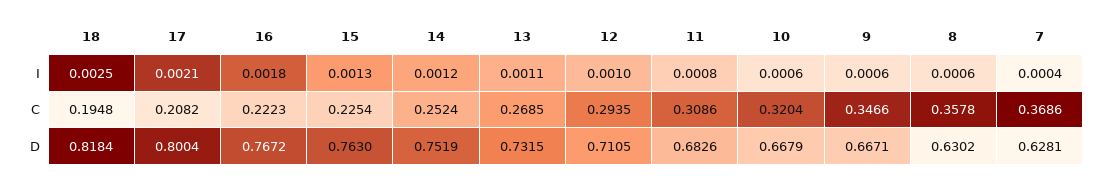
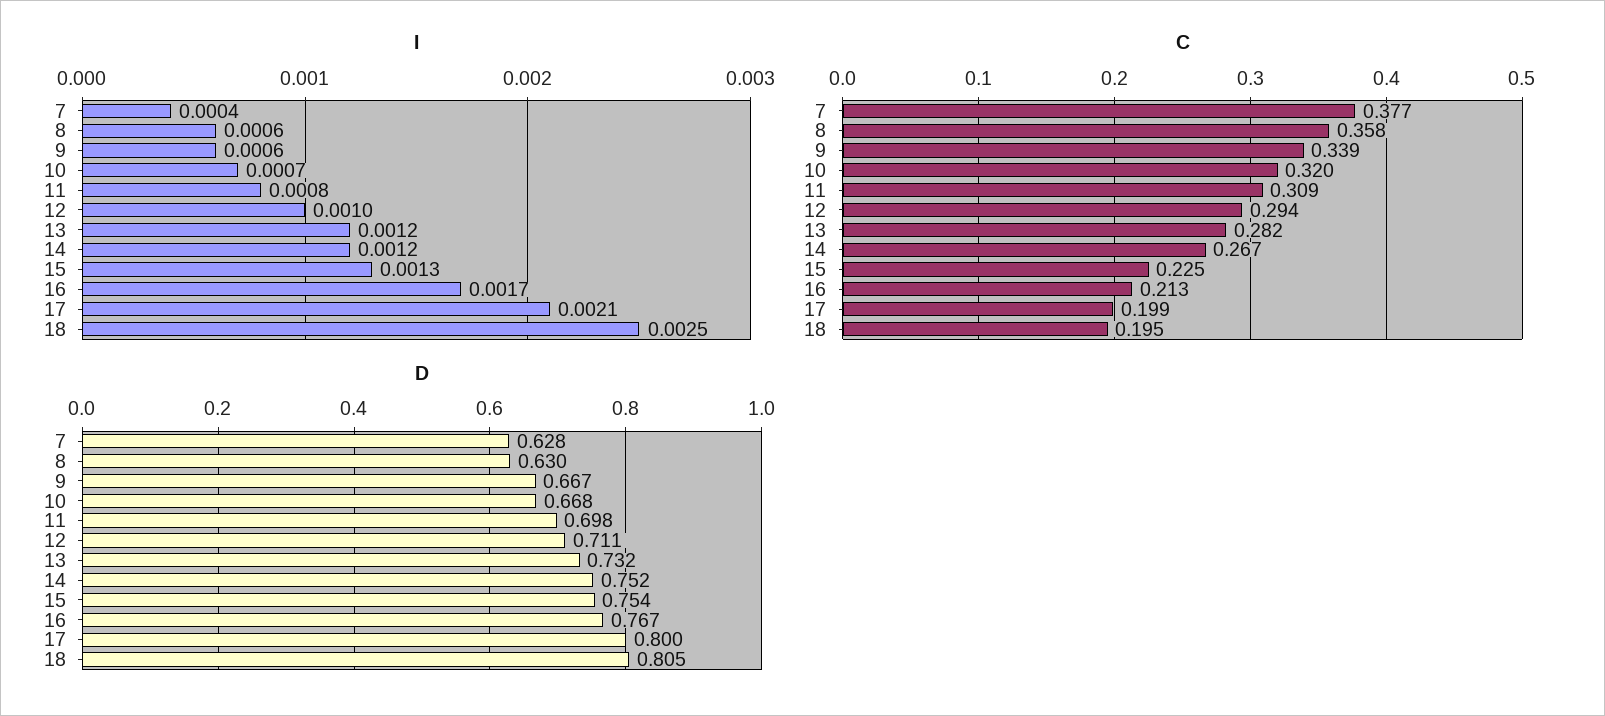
  {
    "I": {
      "18": 0.0025,
      "17": 0.0021,
-     "16": 0.0018,
+     "16": 0.0017,
      "15": 0.0013,
      "14": 0.0012,
-     "13": 0.0011,
+     "13": 0.0012,
      "12": 0.001,
      "11": 0.0008,
-     "10": 0.0006,
+     "10": 0.0007,
      "9": 0.0006,
      "8": 0.0006,
      "7": 0.0004
    },
    "C": {
      "18": 0.1948,
-     "17": 0.2082,
+     "17": 0.199,
-     "16": 0.2223,
+     "16": 0.213,
      "15": 0.2254,
-     "14": 0.2524,
+     "14": 0.267,
-     "13": 0.2685,
+     "13": 0.282,
      "12": 0.2935,
      "11": 0.3086,
      "10": 0.3204,
-     "9": 0.3466,
+     "9": 0.339,
      "8": 0.3578,
-     "7": 0.3686
+     "7": 0.377
    },
    "D": {
-     "18": 0.8184,
+     "18": 0.805,
      "17": 0.8004,
      "16": 0.7672,
-     "15": 0.763,
+     "15": 0.754,
      "14": 0.7519,
      "13": 0.7315,
      "12": 0.7105,
-     "11": 0.6826,
+     "11": 0.698,
      "10": 0.6679,
      "9": 0.6671,
      "8": 0.6302,
      "7": 0.6281
    }
  }

